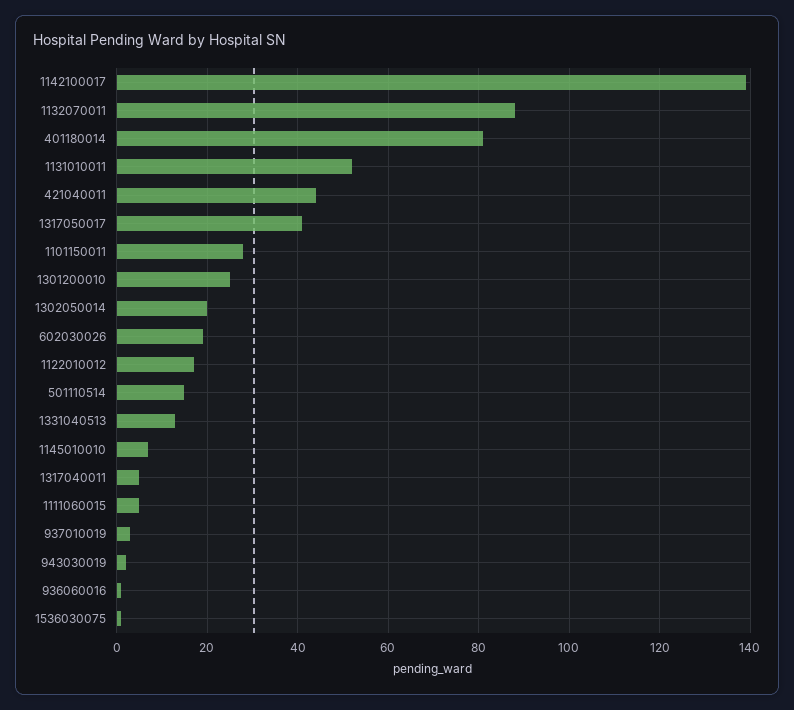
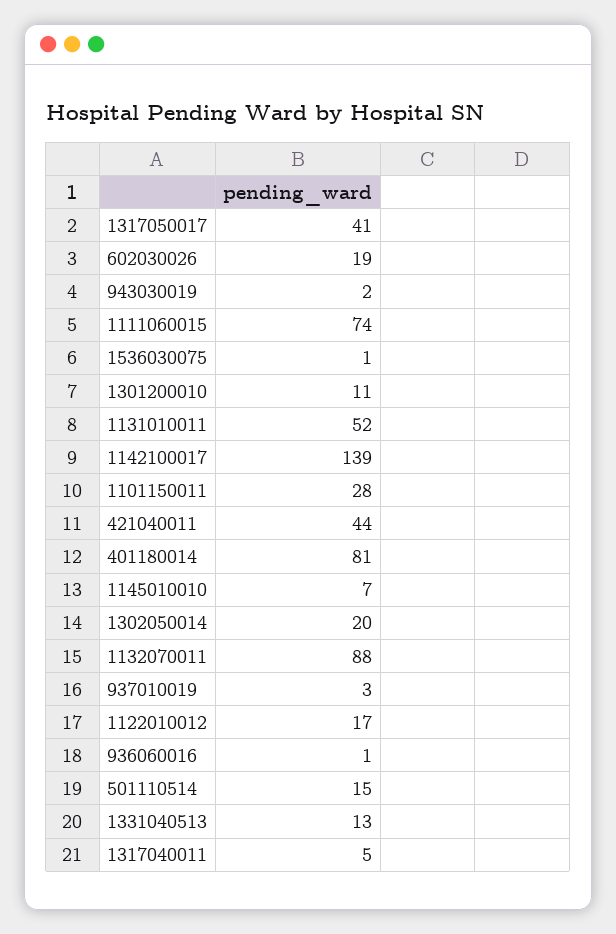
  {
    "1142100017": 139,
    "1132070011": 88,
    "401180014": 81,
    "1131010011": 52,
    "421040011": 44,
    "1317050017": 41,
    "1101150011": 28,
-   "1301200010": 25,
+   "1301200010": 11,
    "1302050014": 20,
    "602030026": 19,
    "1122010012": 17,
    "501110514": 15,
    "1331040513": 13,
    "1145010010": 7,
    "1317040011": 5,
-   "1111060015": 5,
+   "1111060015": 74,
    "937010019": 3,
    "943030019": 2,
    "936060016": 1,
    "1536030075": 1
  }

